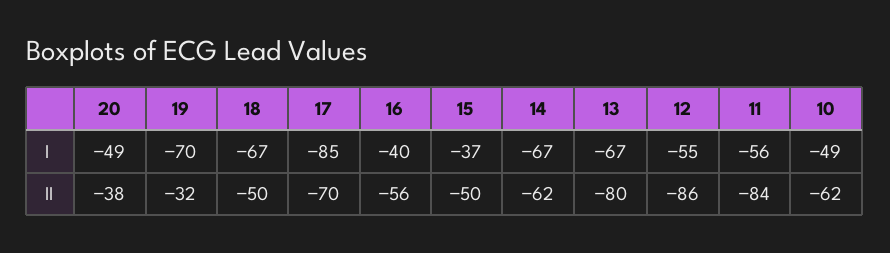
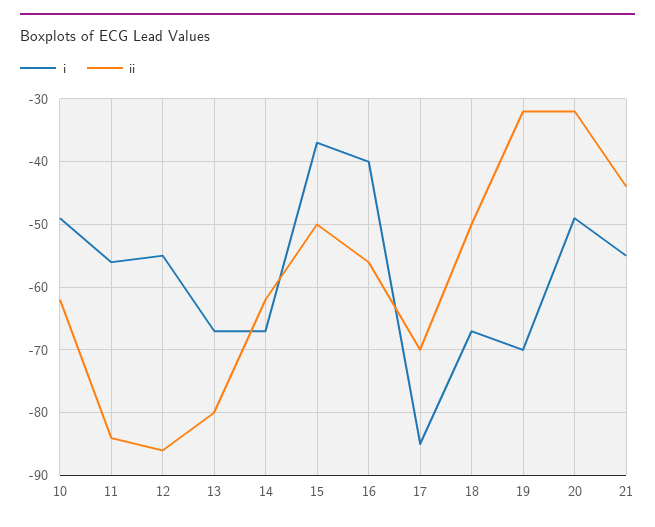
  {
    "I": {
      "20": -49,
      "19": -70,
      "18": -67,
      "17": -85,
      "16": -40,
      "15": -37,
      "14": -67,
      "13": -67,
      "12": -55,
      "11": -56,
-     "10": -49
+     "10": -49,
+     "21": -55
    },
    "II": {
-     "20": -38,
+     "20": -32,
      "19": -32,
      "18": -50,
      "17": -70,
      "16": -56,
      "15": -50,
      "14": -62,
      "13": -80,
      "12": -86,
      "11": -84,
-     "10": -62
+     "10": -62,
+     "21": -44
    }
  }

